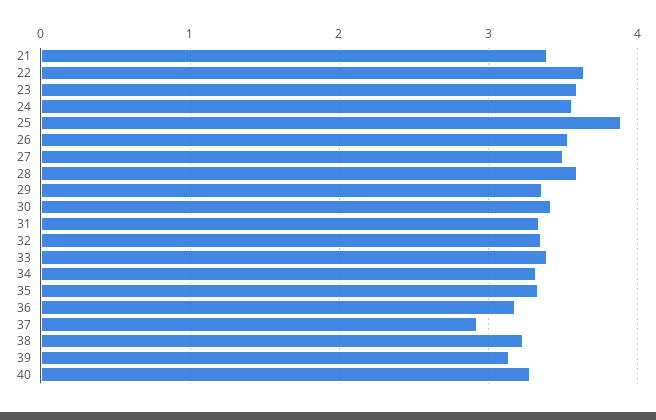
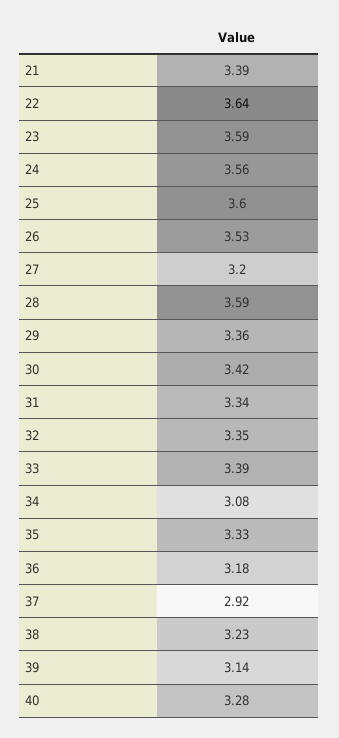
  {
    "21": 3.39,
    "22": 3.64,
    "23": 3.59,
    "24": 3.56,
-   "25": 3.9,
+   "25": 3.6,
    "26": 3.53,
-   "27": 3.5,
+   "27": 3.2,
    "28": 3.59,
    "29": 3.36,
    "30": 3.42,
    "31": 3.34,
    "32": 3.35,
    "33": 3.39,
-   "34": 3.3,
+   "34": 3.08,
    "35": 3.33,
    "36": 3.18,
    "37": 2.92,
    "38": 3.23,
    "39": 3.14,
    "40": 3.28
  }

